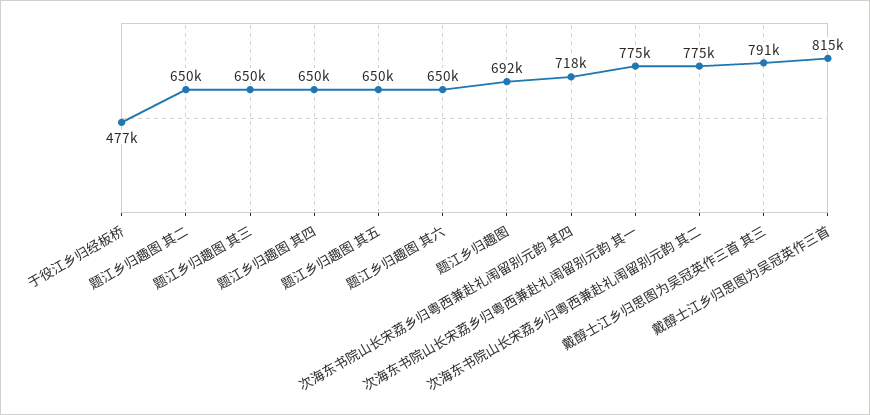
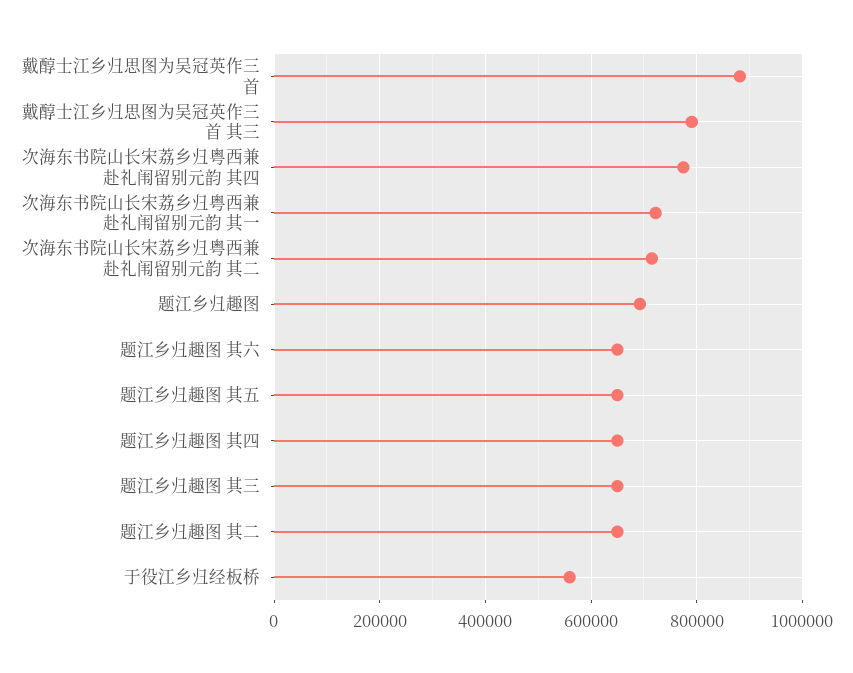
  {
-   "于役江乡归经板桥": 477000,
+   "于役江乡归经板桥": 560000,
    "题江乡归趣图 其二": 650000,
    "题江乡归趣图 其三": 650000,
    "题江乡归趣图 其四": 650000,
    "题江乡归趣图 其五": 650000,
    "题江乡归趣图 其六": 650000,
    "题江乡归趣图": 692000,
-   "次海东书院山长宋荔乡归粤西兼赴礼闱留别元韵 其四": 718000,
+   "次海东书院山长宋荔乡归粤西兼赴礼闱留别元韵 其四": 780000,
-   "次海东书院山长宋荔乡归粤西兼赴礼闱留别元韵 其一": 775000,
+   "次海东书院山长宋荔乡归粤西兼赴礼闱留别元韵 其一": 720000,
-   "次海东书院山长宋荔乡归粤西兼赴礼闱留别元韵 其二": 775000,
+   "次海东书院山长宋荔乡归粤西兼赴礼闱留别元韵 其二": 720000,
    "戴醇士江乡归思图为吴冠英作三首 其三": 791000,
-   "戴醇士江乡归思图为吴冠英作三首": 815000
+   "戴醇士江乡归思图为吴冠英作三首": 880000
  }

